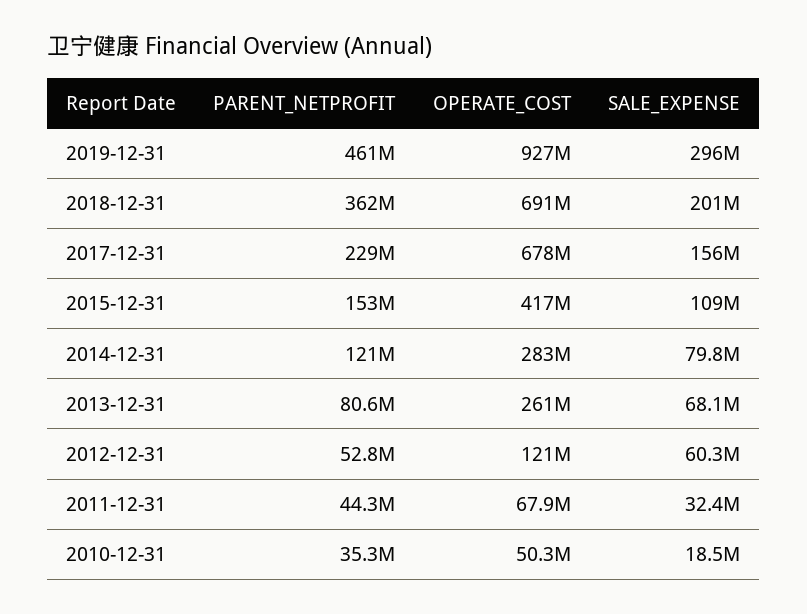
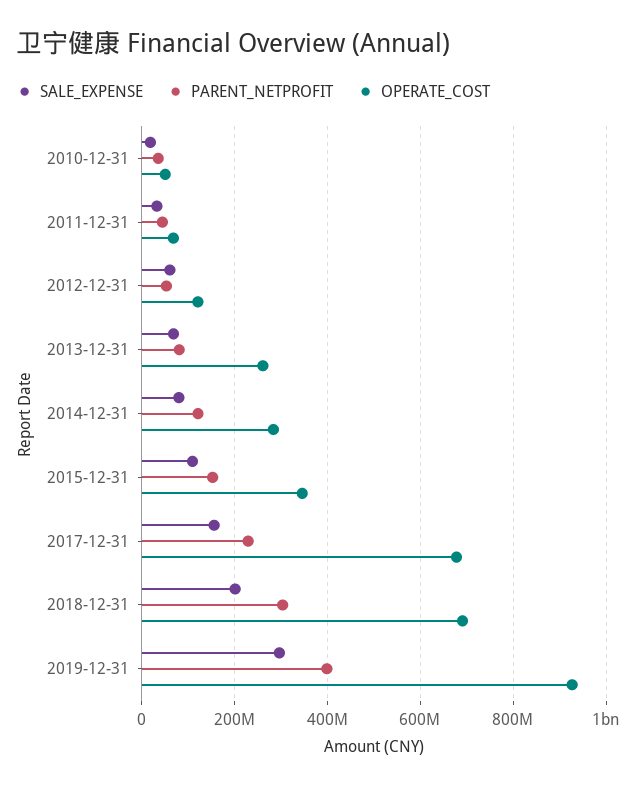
  {
    "PARENT_NETPROFIT": {
-     "2019-12-31": 461000000,
+     "2019-12-31": 400000000,
-     "2018-12-31": 362000000,
+     "2018-12-31": 300000000,
      "2017-12-31": 229000000,
      "2015-12-31": 153000000,
      "2014-12-31": 121000000,
      "2013-12-31": 80600000,
      "2012-12-31": 52800000,
      "2011-12-31": 44300000,
      "2010-12-31": 35300000
    },
    "OPERATE_COST": {
      "2019-12-31": 927000000,
      "2018-12-31": 691000000,
      "2017-12-31": 678000000,
-     "2015-12-31": 417000000,
+     "2015-12-31": 340000000,
      "2014-12-31": 283000000,
      "2013-12-31": 261000000,
      "2012-12-31": 121000000,
      "2011-12-31": 67900000,
      "2010-12-31": 50300000
    },
    "SALE_EXPENSE": {
      "2019-12-31": 296000000,
      "2018-12-31": 201000000,
      "2017-12-31": 156000000,
      "2015-12-31": 109000000,
      "2014-12-31": 79800000,
      "2013-12-31": 68100000,
      "2012-12-31": 60300000,
      "2011-12-31": 32400000,
      "2010-12-31": 18500000
    }
  }

